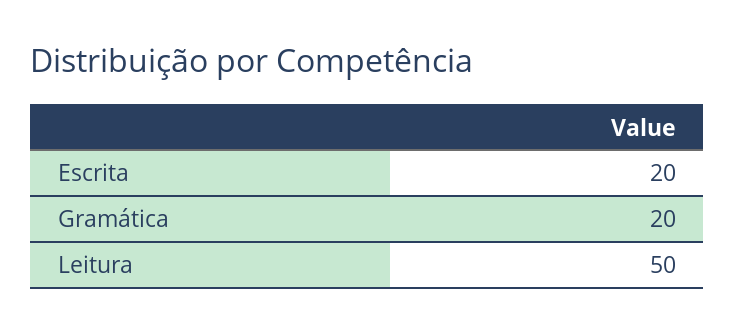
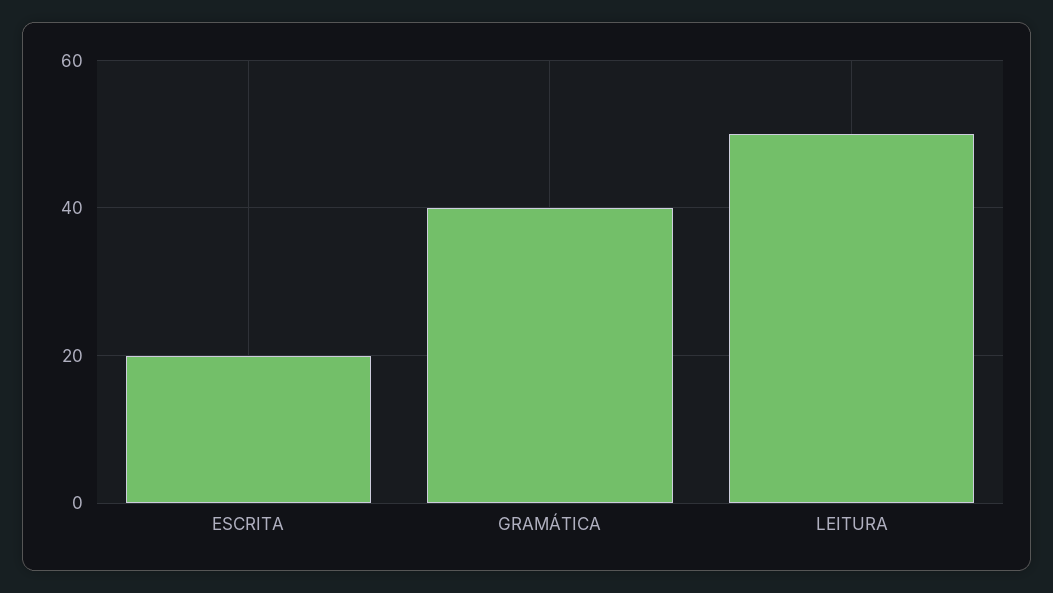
  {
    "Escrita": 20,
-   "Gramática": 20,
+   "Gramática": 40,
    "Leitura": 50
  }

